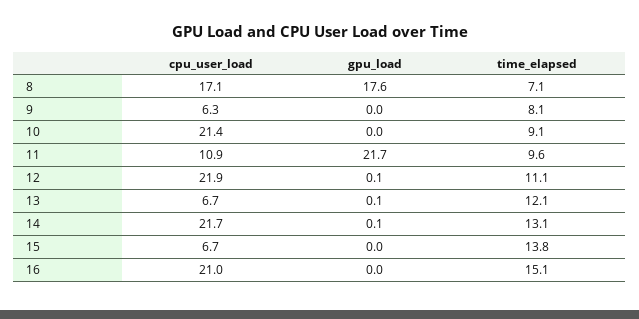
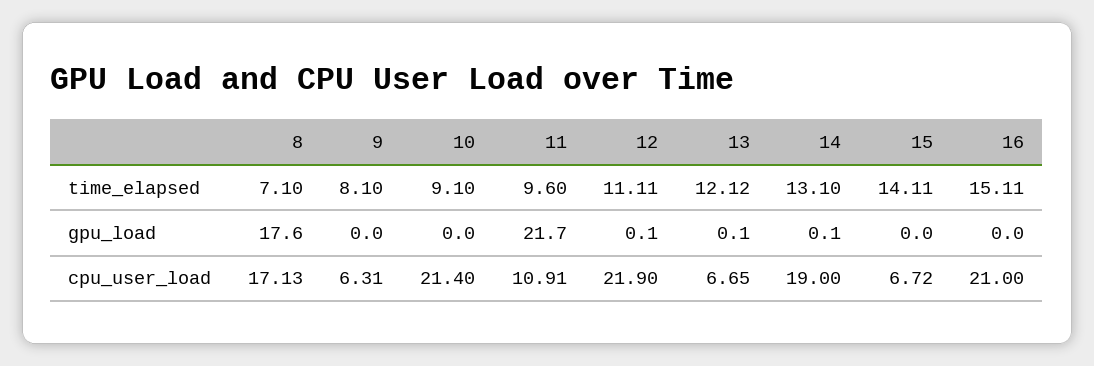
  {
    "cpu_user_load": {
      "8": 17.13,
      "9": 6.31,
      "10": 21.4,
      "11": 10.91,
      "12": 21.9,
      "13": 6.65,
-     "14": 21.7,
+     "14": 19,
      "15": 6.72,
      "16": 21
    },
    "gpu_load": {
      "8": 17.6,
      "9": 0,
      "10": 0,
      "11": 21.7,
      "12": 0.1,
      "13": 0.1,
      "14": 0.1,
      "15": 0,
      "16": 0
    },
    "time_elapsed": {
      "8": 7.1,
      "9": 8.1,
      "10": 9.1,
      "11": 9.6,
      "12": 11.11,
      "13": 12.12,
      "14": 13.1,
-     "15": 13.8,
+     "15": 14.11,
      "16": 15.11
    }
  }

